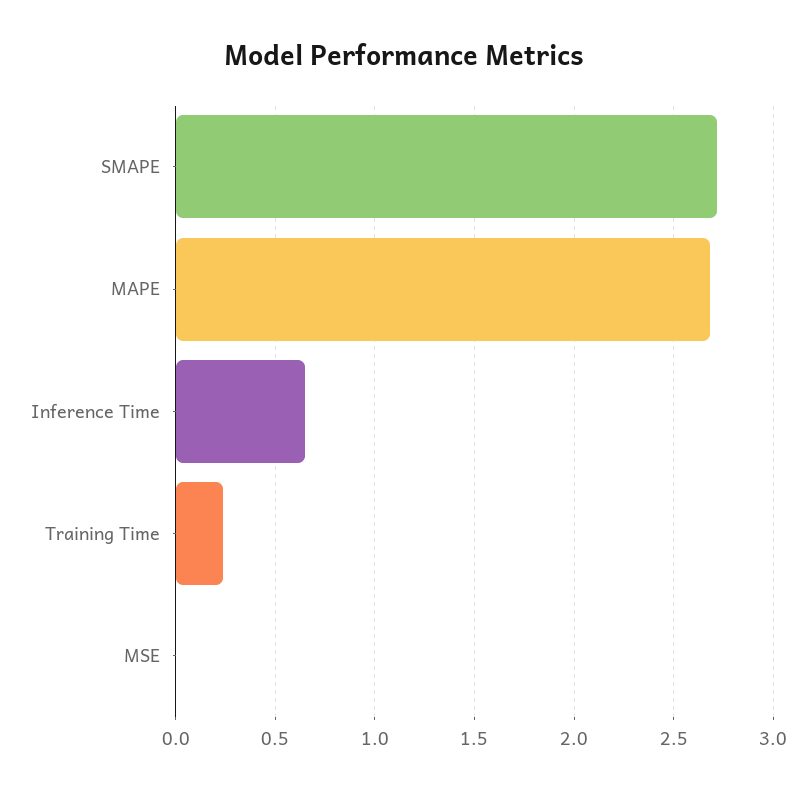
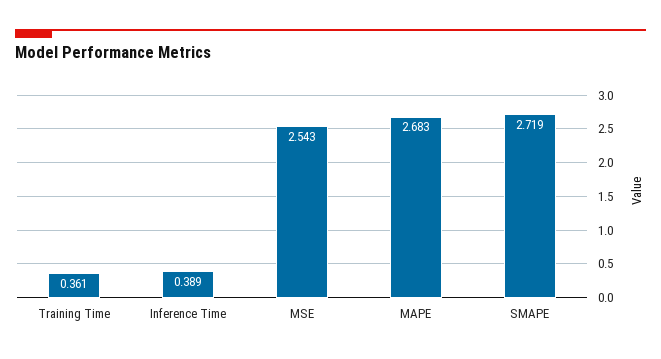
  {
    "SMAPE": 2.719,
    "MAPE": 2.683,
-   "Inference Time": 0.65,
+   "Inference Time": 0.389,
-   "Training Time": 0.25,
+   "Training Time": 0.361,
-   "MSE": 0
+   "MSE": 2.543
  }

